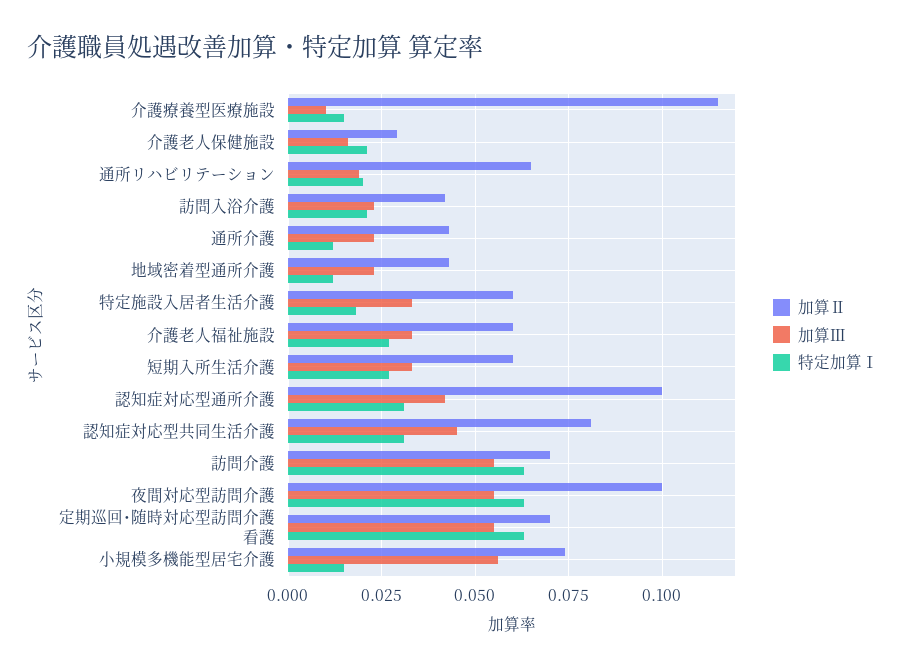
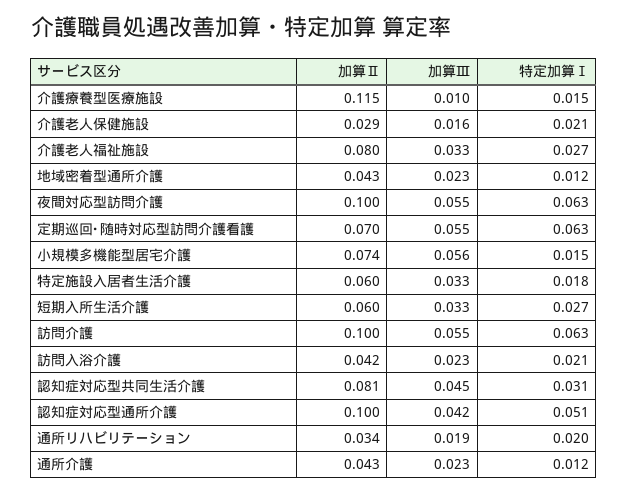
  {
    "加算Ⅱ": {
      "介護療養型医療施設": 0.115,
      "介護老人保健施設": 0.029,
-     "通所リハビリテーション": 0.065,
+     "通所リハビリテーション": 0.034,
      "訪問入浴介護": 0.042,
      "通所介護": 0.043,
      "地域密着型通所介護": 0.043,
      "特定施設入居者生活介護": 0.06,
-     "介護老人福祉施設": 0.06,
+     "介護老人福祉施設": 0.08,
      "短期入所生活介護": 0.06,
      "認知症対応型通所介護": 0.1,
      "認知症対応型共同生活介護": 0.081,
-     "訪問介護": 0.07,
+     "訪問介護": 0.1,
      "夜間対応型訪問介護": 0.1,
      "定期巡回･随時対応型訪問介護看護": 0.07,
      "小規模多機能型居宅介護": 0.074
    },
    "加算Ⅲ": {
      "介護療養型医療施設": 0.01,
      "介護老人保健施設": 0.016,
      "通所リハビリテーション": 0.019,
      "訪問入浴介護": 0.023,
      "通所介護": 0.023,
      "地域密着型通所介護": 0.023,
      "特定施設入居者生活介護": 0.033,
      "介護老人福祉施設": 0.033,
      "短期入所生活介護": 0.033,
      "認知症対応型通所介護": 0.042,
      "認知症対応型共同生活介護": 0.045,
      "訪問介護": 0.055,
      "夜間対応型訪問介護": 0.055,
      "定期巡回･随時対応型訪問介護看護": 0.055,
      "小規模多機能型居宅介護": 0.056
    },
    "特定加算Ⅰ": {
      "介護療養型医療施設": 0.015,
      "介護老人保健施設": 0.021,
      "通所リハビリテーション": 0.02,
      "訪問入浴介護": 0.021,
      "通所介護": 0.012,
      "地域密着型通所介護": 0.012,
      "特定施設入居者生活介護": 0.018,
      "介護老人福祉施設": 0.027,
      "短期入所生活介護": 0.027,
-     "認知症対応型通所介護": 0.03,
+     "認知症対応型通所介護": 0.051,
      "認知症対応型共同生活介護": 0.031,
      "訪問介護": 0.063,
      "夜間対応型訪問介護": 0.063,
      "定期巡回･随時対応型訪問介護看護": 0.063,
      "小規模多機能型居宅介護": 0.015
    }
  }

